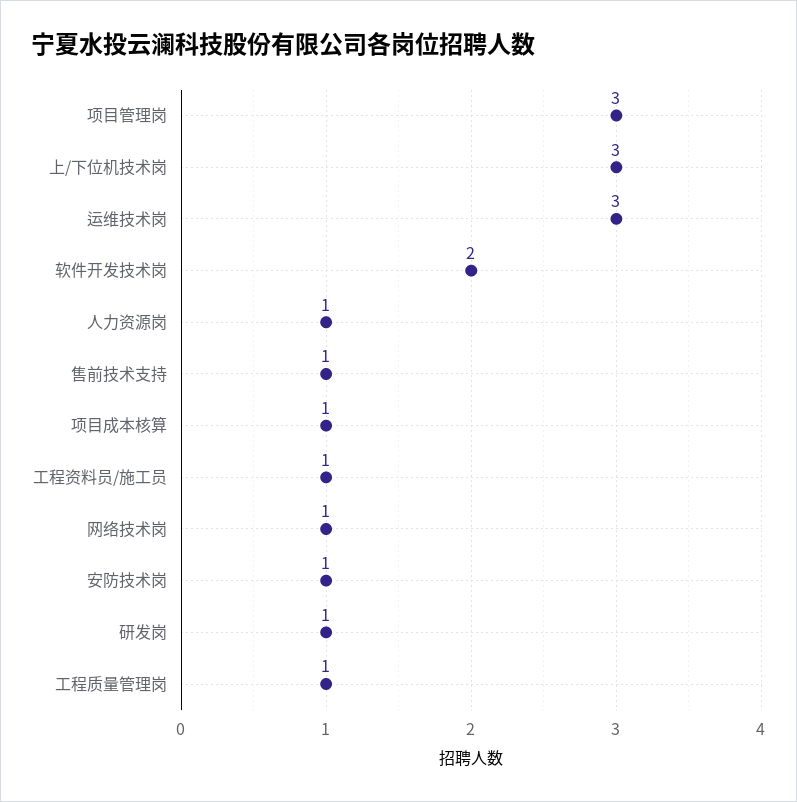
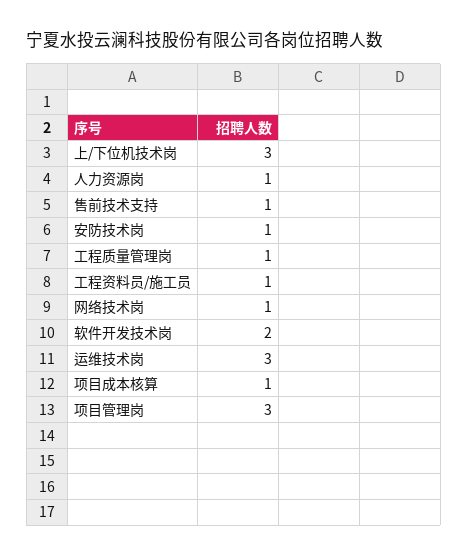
  {
    "项目管理岗": 3,
    "上/下位机技术岗": 3,
    "运维技术岗": 3,
    "软件开发技术岗": 2,
    "人力资源岗": 1,
    "售前技术支持": 1,
    "项目成本核算": 1,
    "工程资料员/施工员": 1,
    "网络技术岗": 1,
    "安防技术岗": 1,
-   "研发岗": 1,
    "工程质量管理岗": 1
  }

